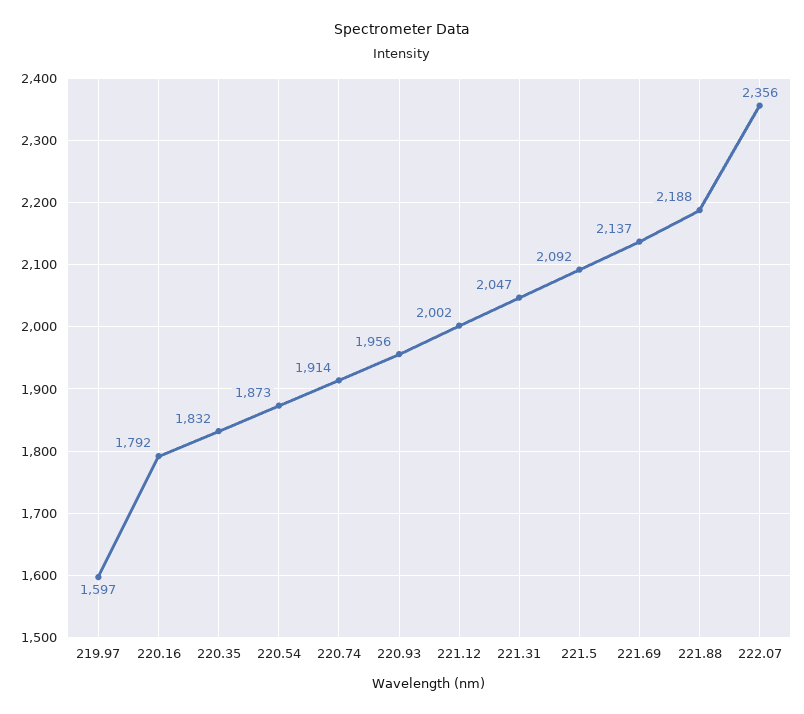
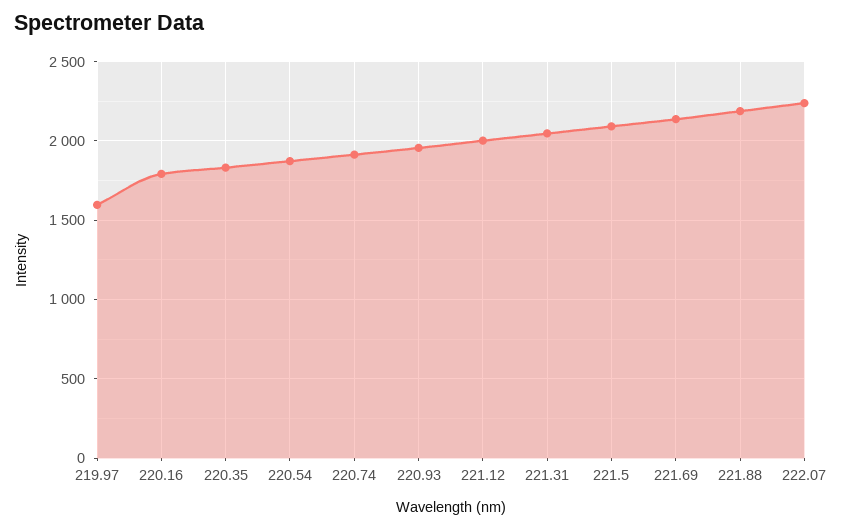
  {
    "219.97": 1597,
    "220.16": 1792,
    "220.35": 1832,
    "220.54": 1873,
    "220.74": 1914,
    "220.93": 1956,
    "221.12": 2002,
    "221.31": 2047,
    "221.5": 2092,
    "221.69": 2137,
    "221.88": 2188,
-   "222.07": 2356
+   "222.07": 2250
  }

